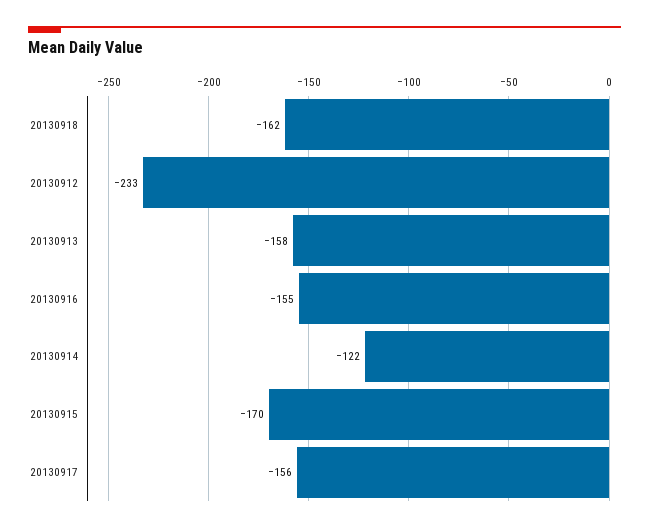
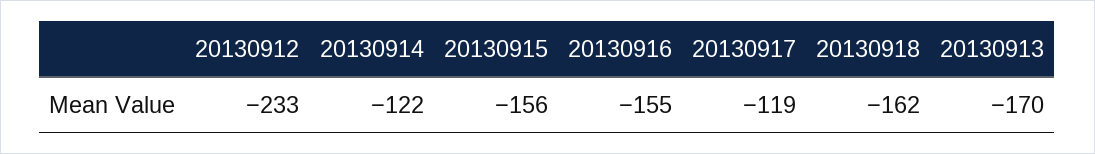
  {
    "20130918": -162,
    "20130912": -233,
-   "20130913": -158,
+   "20130913": -170,
    "20130916": -155,
    "20130914": -122,
-   "20130915": -170,
+   "20130915": -156,
-   "20130917": -156
+   "20130917": -119
  }

